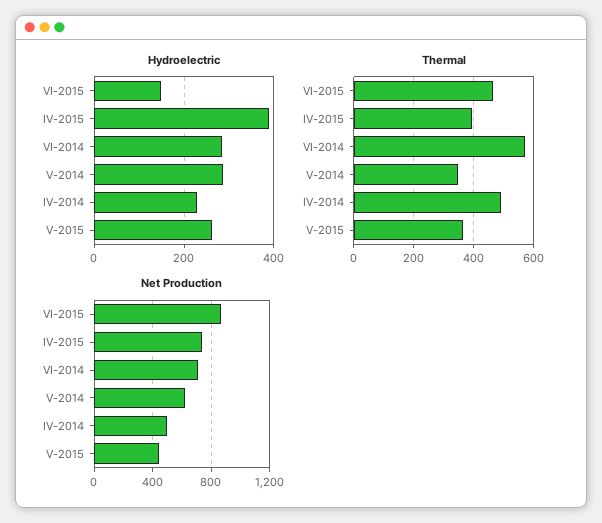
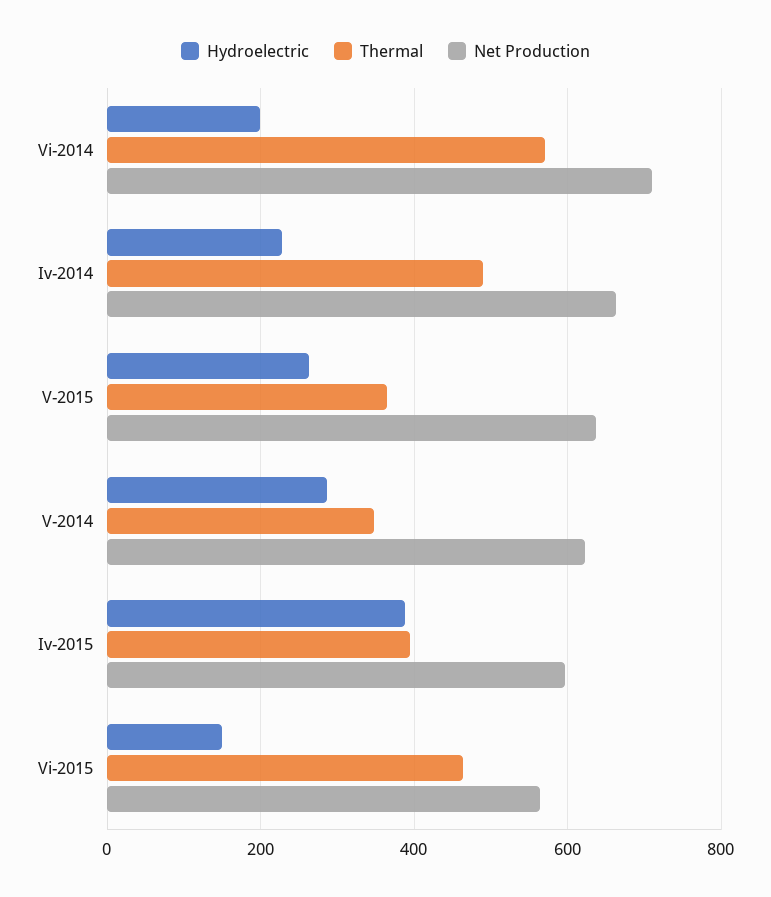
  {
    "Hydroelectric": {
      "VI-2015": 140,
      "IV-2015": 380,
-     "VI-2014": 280,
+     "VI-2014": 200,
      "V-2014": 280,
      "IV-2014": 220,
      "V-2015": 260
    },
    "Thermal": {
      "VI-2015": 460,
      "IV-2015": 400,
      "VI-2014": 580,
      "V-2014": 340,
      "IV-2014": 500,
      "V-2015": 360
    },
    "Net Production": {
-     "VI-2015": 850,
+     "VI-2015": 560,
-     "IV-2015": 750,
+     "IV-2015": 600,
      "VI-2014": 720,
      "V-2014": 620,
-     "IV-2014": 500,
+     "IV-2014": 660,
-     "V-2015": 450
+     "V-2015": 640
    }
  }

